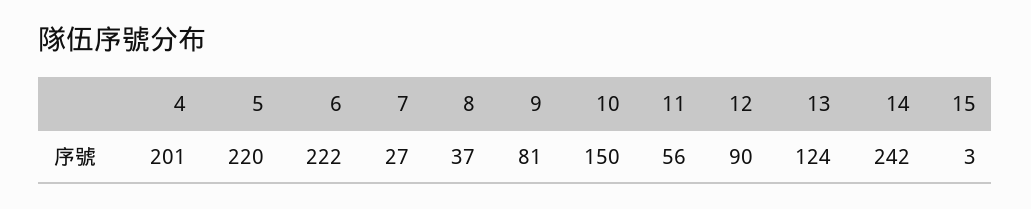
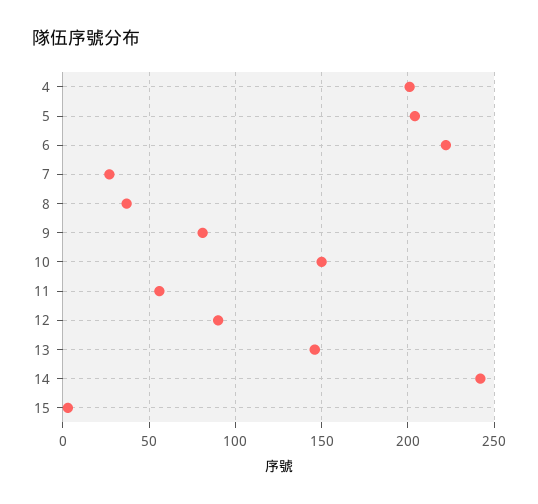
  {
    "4": 201,
-   "5": 220,
+   "5": 205,
    "6": 222,
    "7": 27,
    "8": 37,
    "9": 81,
    "10": 150,
    "11": 56,
    "12": 90,
-   "13": 124,
+   "13": 145,
    "14": 242,
    "15": 3
  }

